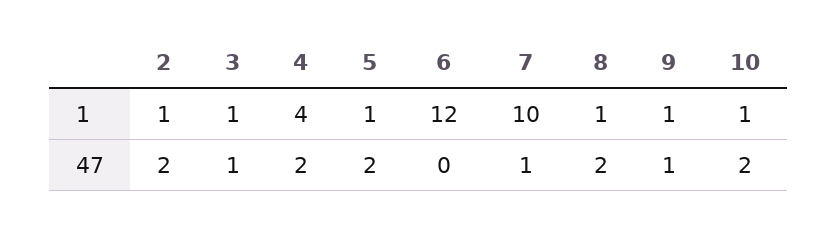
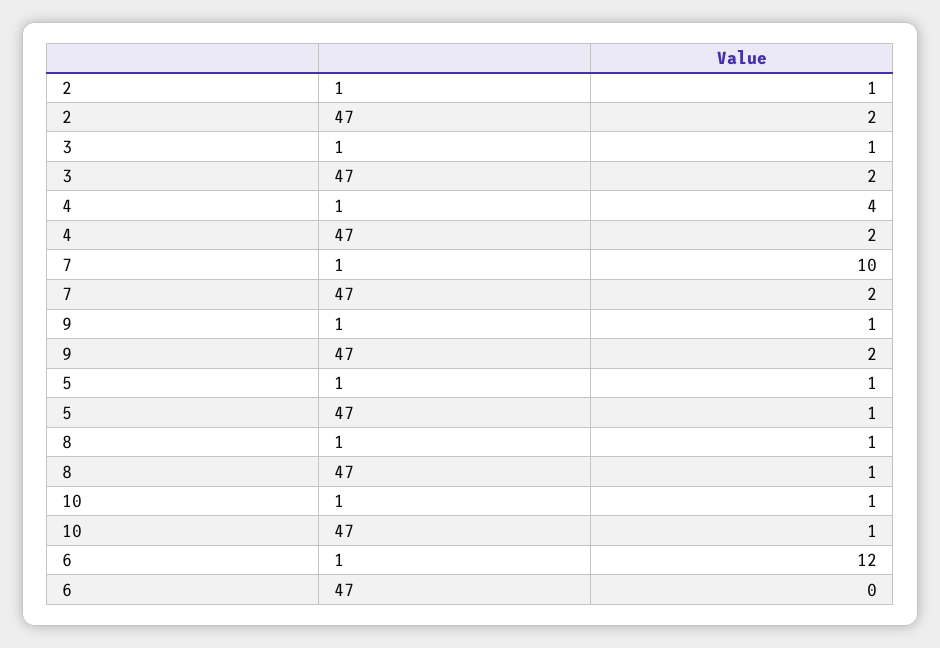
  {
    "2": {
      "1": 1,
      "47": 2
    },
    "3": {
      "1": 1,
-     "47": 1
+     "47": 2
    },
    "4": {
      "1": 4,
      "47": 2
    },
    "5": {
      "1": 1,
-     "47": 2
+     "47": 1
    },
    "6": {
      "1": 12,
      "47": 0
    },
    "7": {
      "1": 10,
-     "47": 1
+     "47": 2
    },
    "8": {
      "1": 1,
-     "47": 2
+     "47": 1
    },
    "9": {
      "1": 1,
-     "47": 1
+     "47": 2
    },
    "10": {
      "1": 1,
-     "47": 2
+     "47": 1
    }
  }

